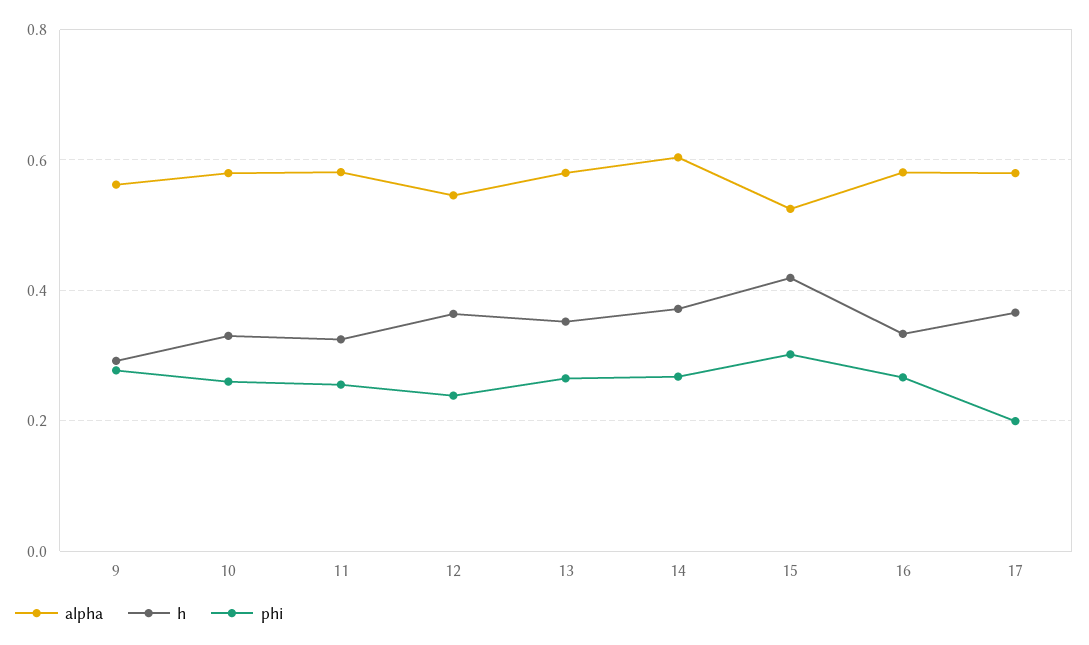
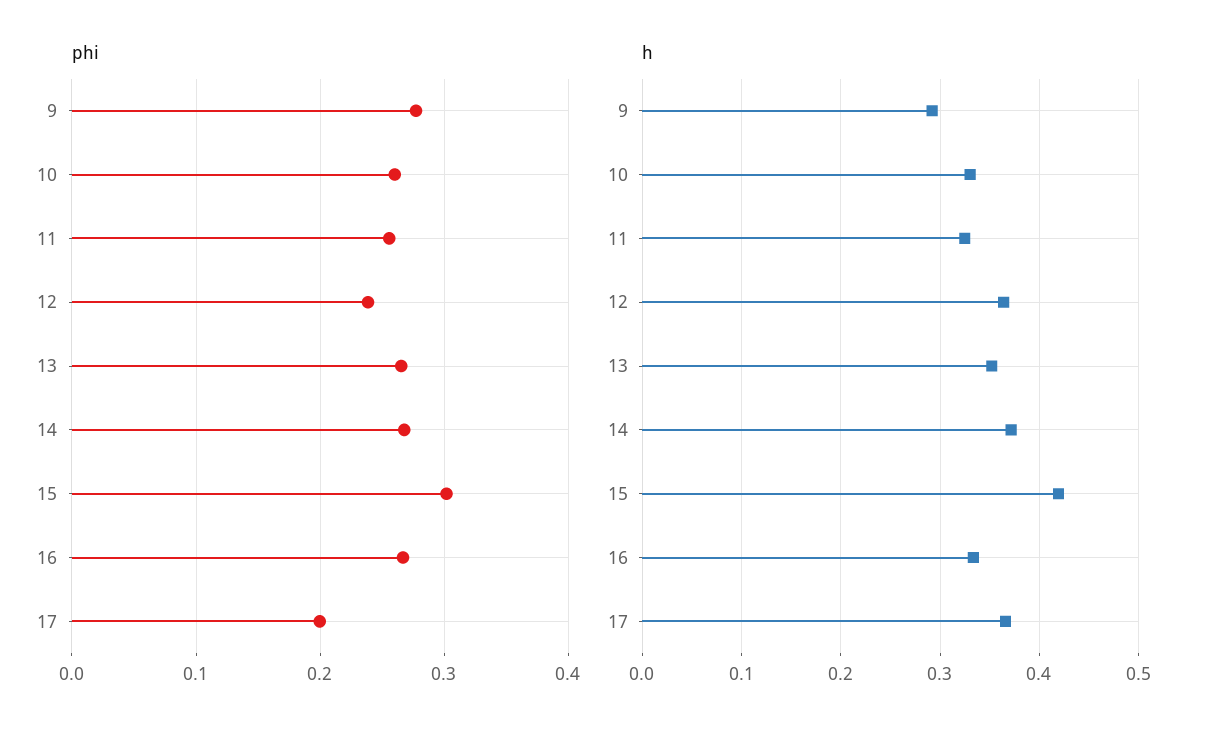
  {
-   "alpha": {
-     "9": 0.56,
-     "10": 0.58,
-     "11": 0.58,
-     "12": 0.54,
-     "13": 0.58,
-     "14": 0.6,
-     "15": 0.52,
-     "16": 0.58,
-     "17": 0.58
-   },
    "h": {
      "9": 0.29,
      "10": 0.33,
      "11": 0.32,
      "12": 0.36,
      "13": 0.35,
      "14": 0.37,
      "15": 0.42,
      "16": 0.33,
      "17": 0.37
    },
    "phi": {
      "9": 0.28,
      "10": 0.26,
      "11": 0.26,
      "12": 0.24,
      "13": 0.27,
      "14": 0.27,
      "15": 0.3,
      "16": 0.27,
      "17": 0.2
    }
  }

